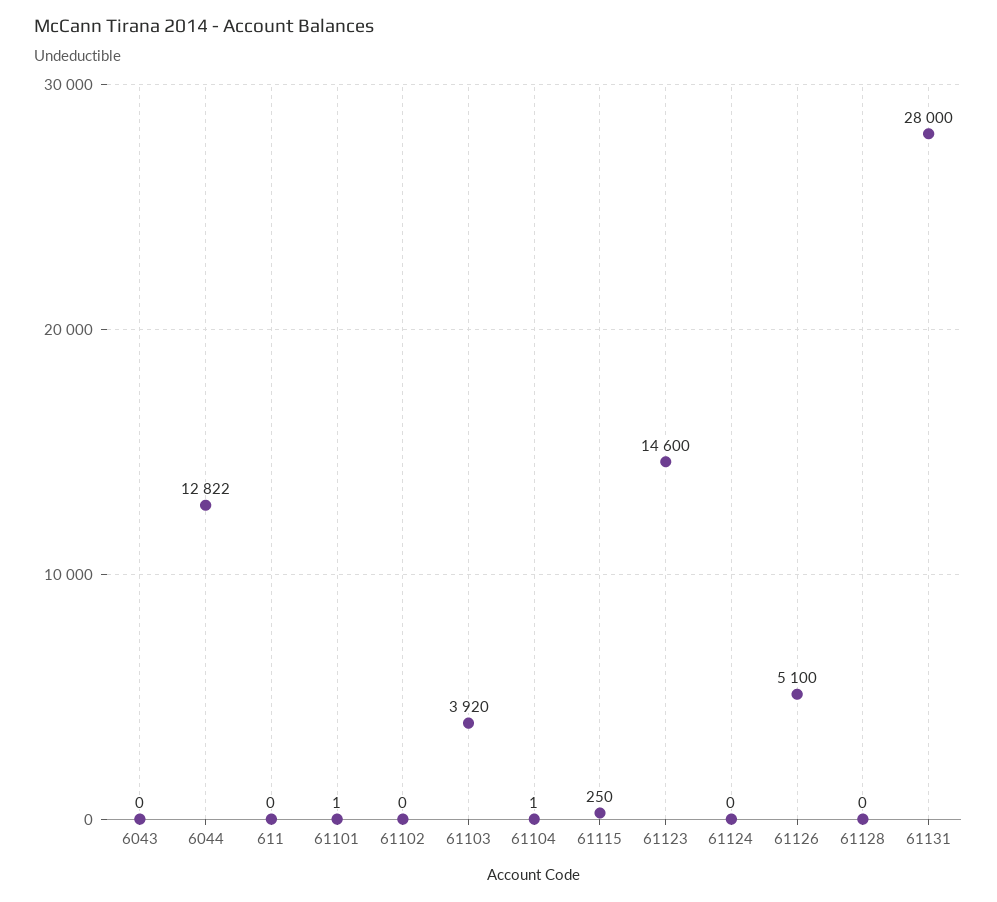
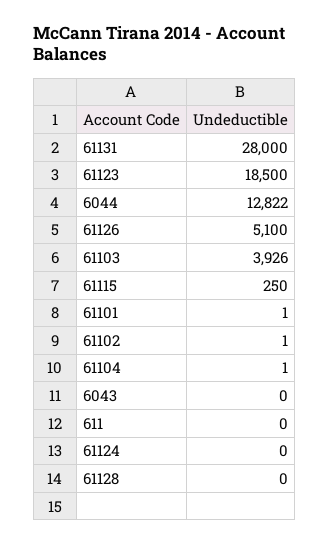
  {
    "6043": 0,
    "6044": 12822,
    "611": 0,
    "61101": 1,
-   "61102": 0,
+   "61102": 1,
-   "61103": 3920,
+   "61103": 3926,
    "61104": 1,
    "61115": 250,
-   "61123": 14600,
+   "61123": 18500,
    "61124": 0,
    "61126": 5100,
    "61128": 0,
    "61131": 28000
  }

